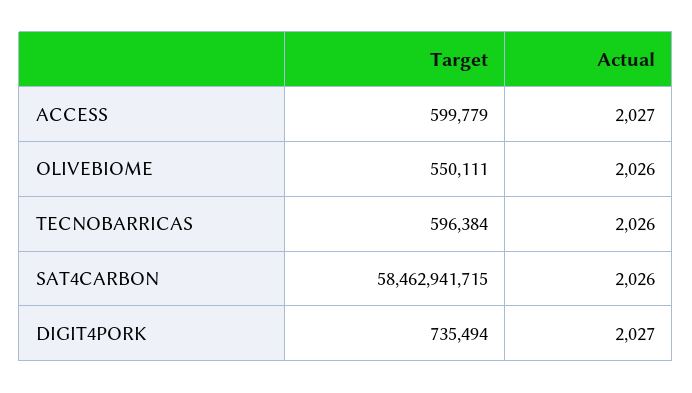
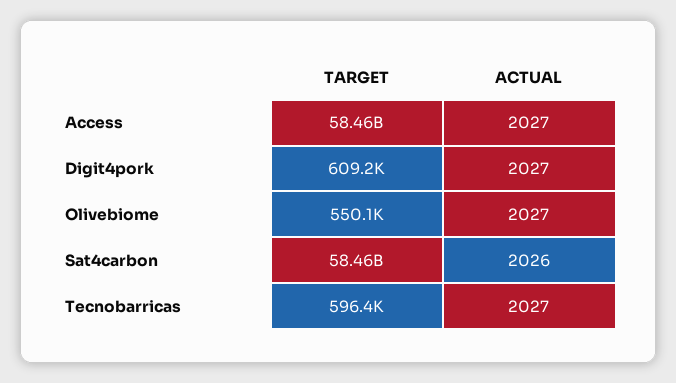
  {
    "Target": {
-     "ACCESS": 599779,
+     "ACCESS": 58460000000,
      "OLIVEBIOME": 550111,
      "TECNOBARRICAS": 596384,
      "SAT4CARBON": 58462941715,
-     "DIGIT4PORK": 735494
+     "DIGIT4PORK": 609200
    },
    "Actual": {
      "ACCESS": 2027,
-     "OLIVEBIOME": 2026,
+     "OLIVEBIOME": 2027,
-     "TECNOBARRICAS": 2026,
+     "TECNOBARRICAS": 2027,
      "SAT4CARBON": 2026,
      "DIGIT4PORK": 2027
    }
  }

